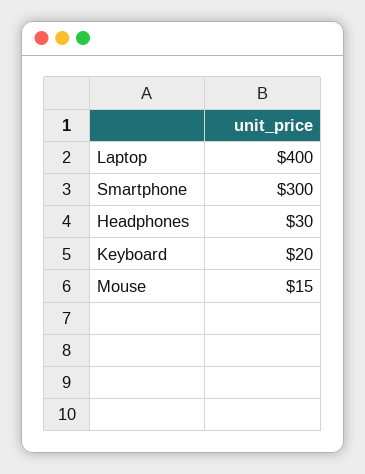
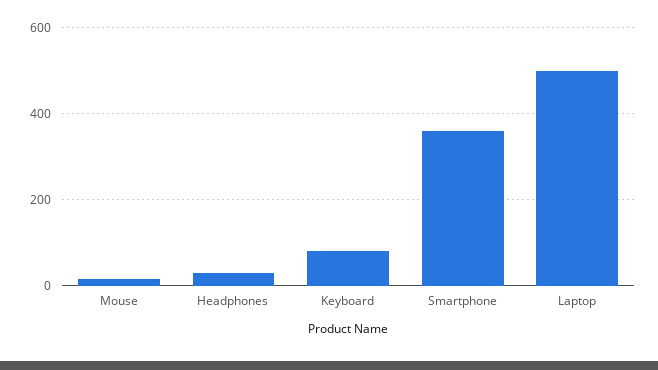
  {
-   "Laptop": 400,
+   "Laptop": 500,
-   "Smartphone": 300,
+   "Smartphone": 360,
    "Headphones": 30,
-   "Keyboard": 20,
+   "Keyboard": 80,
    "Mouse": 15
  }

